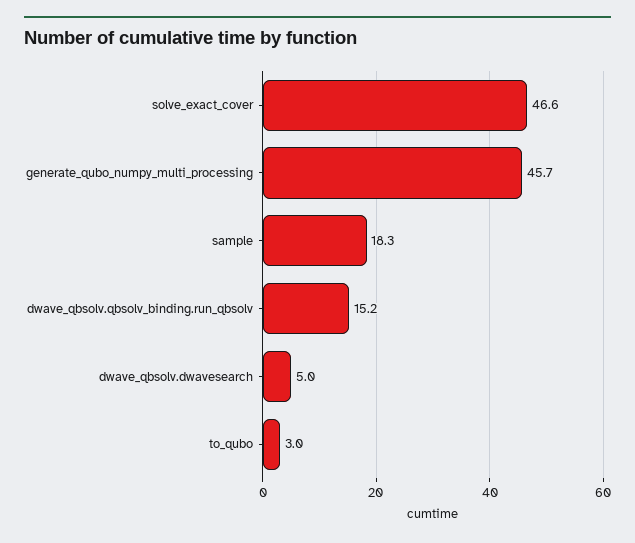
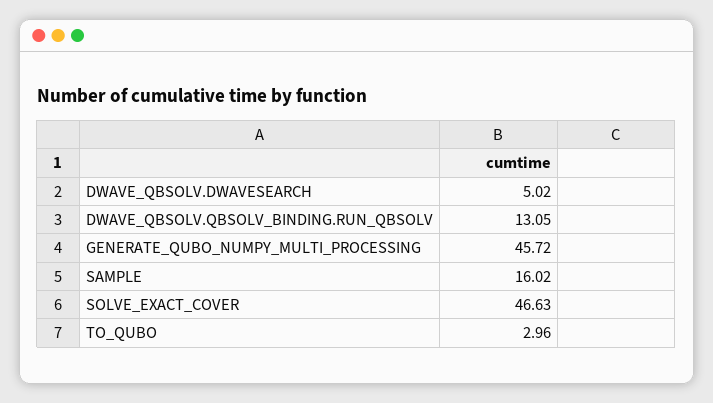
  {
    "solve_exact_cover": 46.63,
    "generate_qubo_numpy_multi_processing": 45.72,
-   "sample": 18.3,
+   "sample": 16.02,
-   "dwave_qbsolv.qbsolv_binding.run_qbsolv": 15.2,
+   "dwave_qbsolv.qbsolv_binding.run_qbsolv": 13.05,
    "dwave_qbsolv.dwavesearch": 5.02,
    "to_qubo": 2.96
  }

